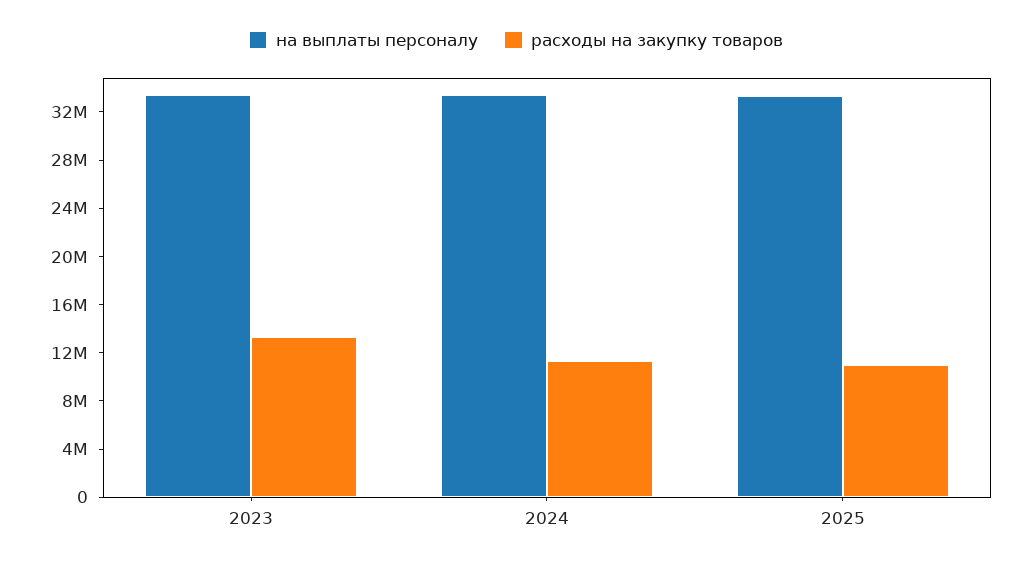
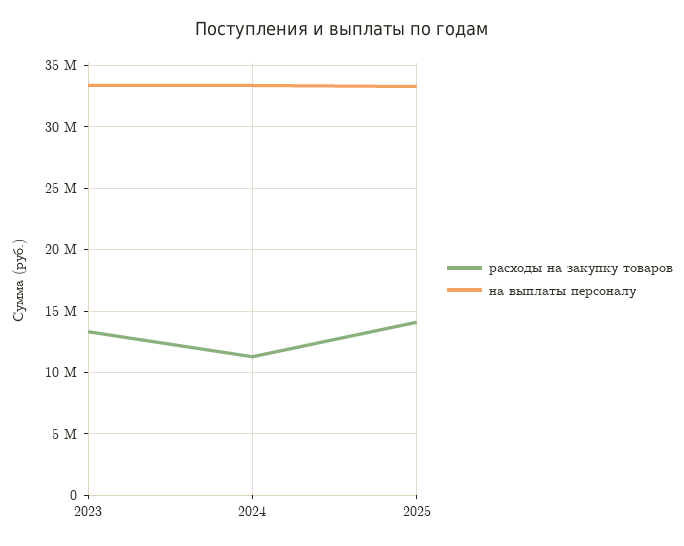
  {
    "на выплаты персоналу": {
      "2023": 33500000,
      "2024": 33500000,
      "2025": 33500000
    },
    "расходы на закупку товаров": {
      "2023": 13500000,
      "2024": 11500000,
-     "2025": 11000000
+     "2025": 14000000
    }
  }

